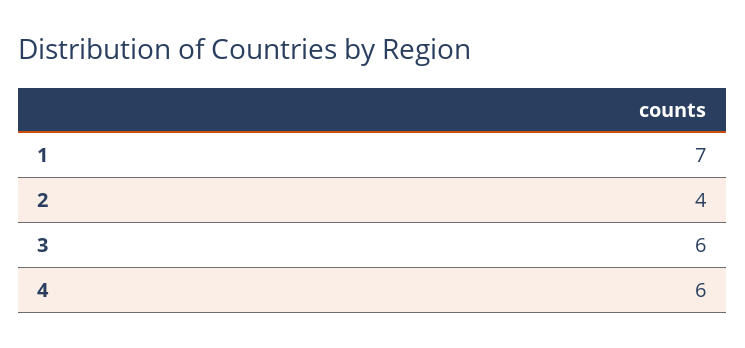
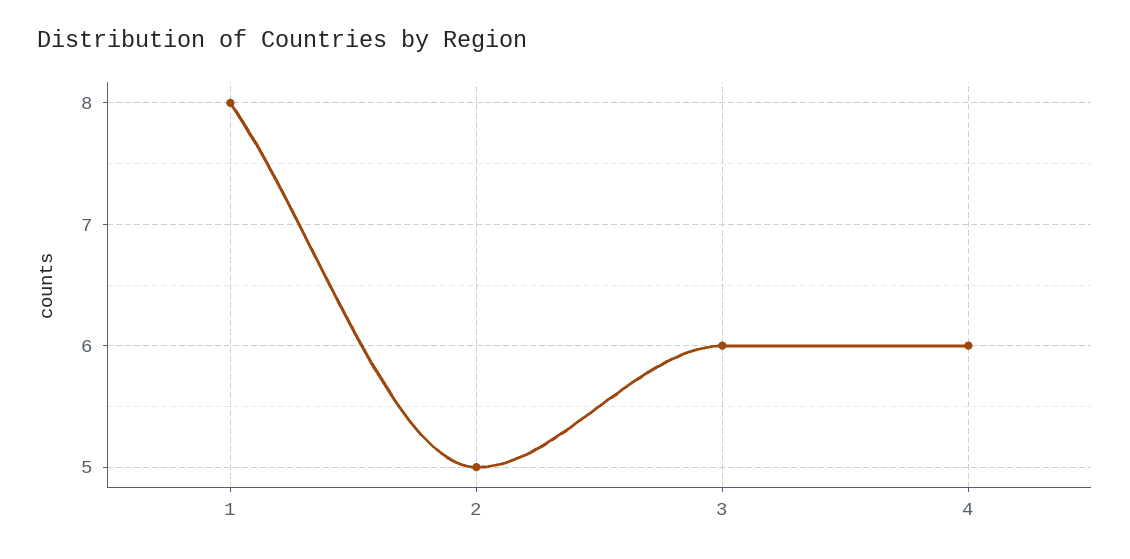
  {
-   "1": 7,
+   "1": 8,
-   "2": 4,
+   "2": 5,
    "3": 6,
    "4": 6
  }

